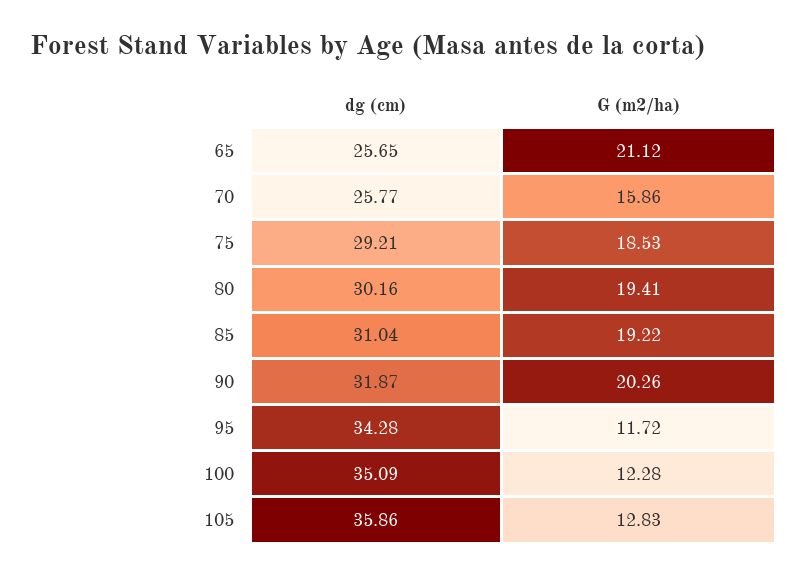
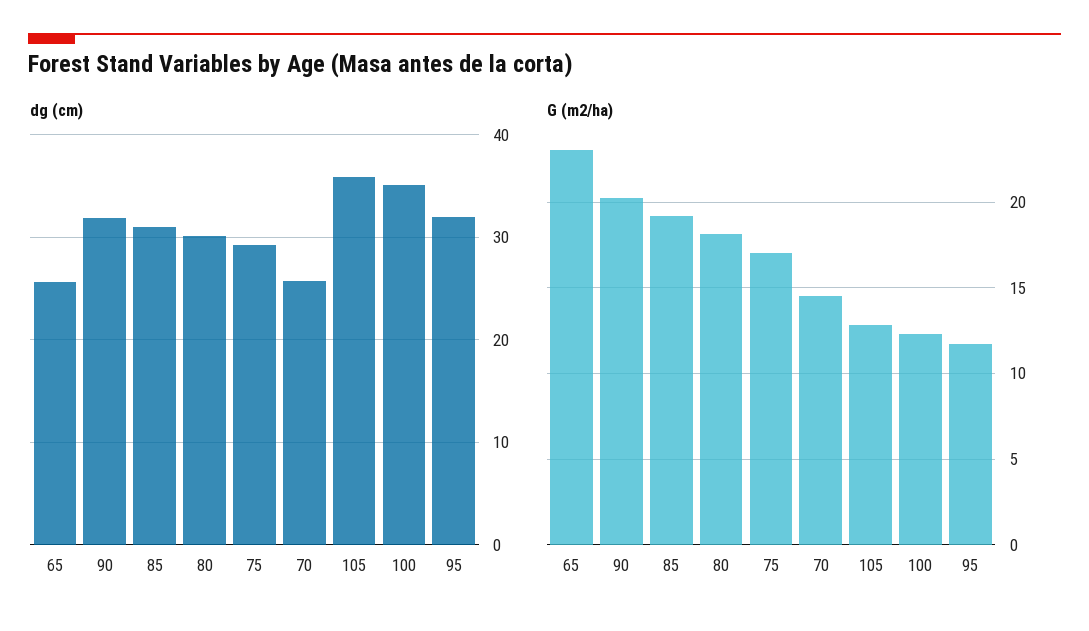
  {
    "dg (cm)": {
      "65": 25.65,
      "70": 25.77,
      "75": 29.21,
      "80": 30.16,
      "85": 31.04,
      "90": 31.87,
-     "95": 34.28,
+     "95": 32,
      "100": 35.09,
      "105": 35.86
    },
    "G (m2/ha)": {
-     "65": 21.12,
+     "65": 23,
-     "70": 15.86,
+     "70": 14.5,
-     "75": 18.53,
+     "75": 17,
-     "80": 19.41,
+     "80": 18,
      "85": 19.22,
      "90": 20.26,
      "95": 11.72,
      "100": 12.28,
      "105": 12.83
    }
  }

